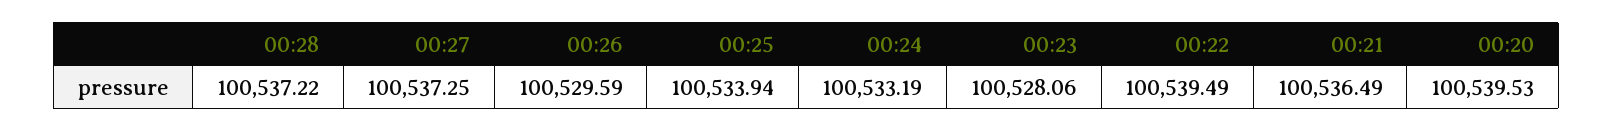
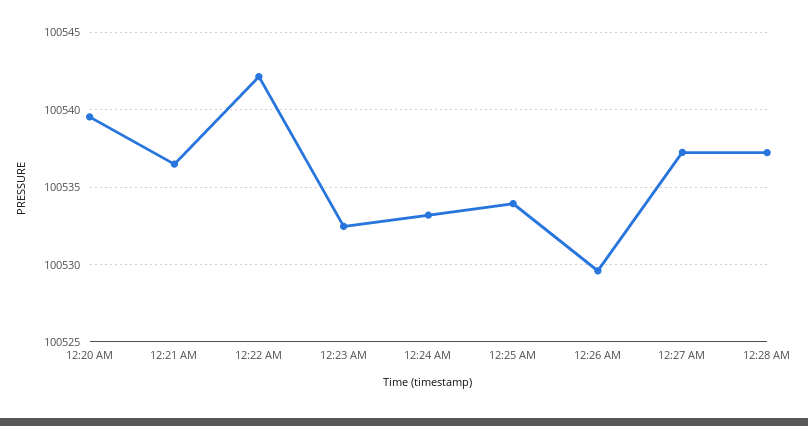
  {
    "00:28": 100537.22,
    "00:27": 100537.25,
    "00:26": 100529.59,
    "00:25": 100533.94,
    "00:24": 100533.19,
-   "00:23": 100528.06,
+   "00:23": 100532.5,
-   "00:22": 100539.49,
+   "00:22": 100542,
    "00:21": 100536.49,
    "00:20": 100539.53
  }

